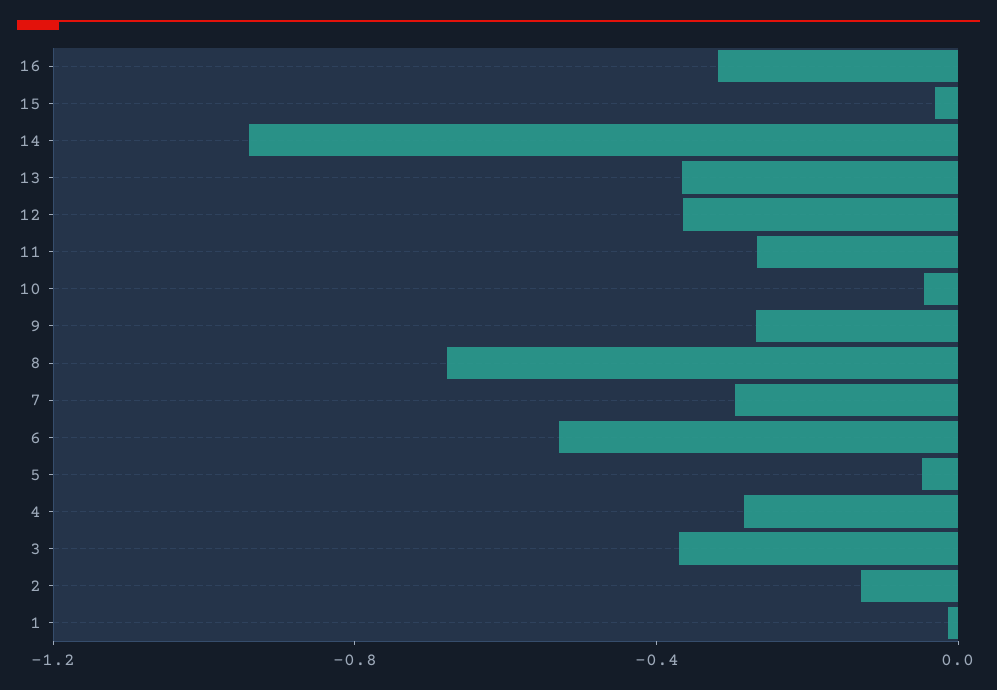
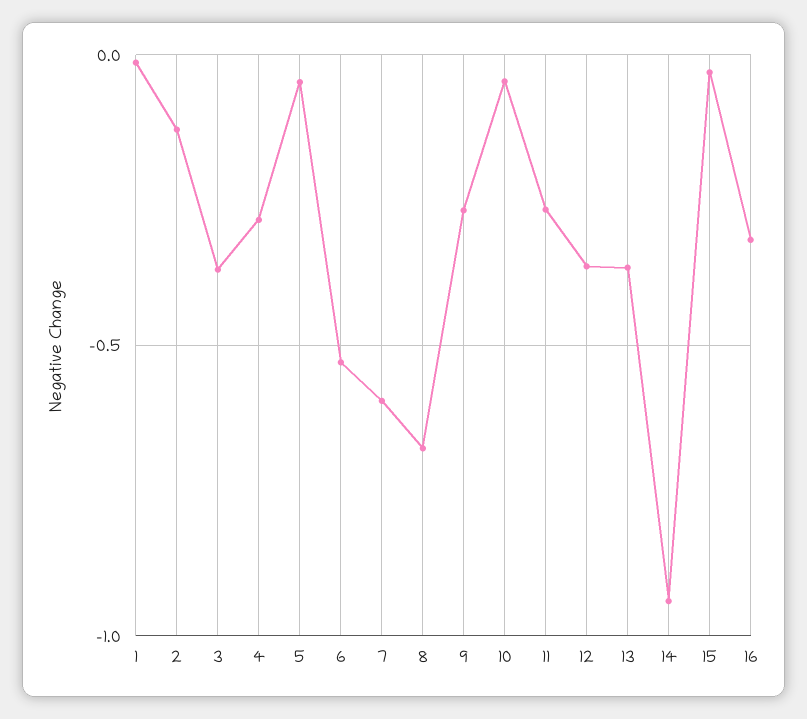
  {
    "16": -0.3,
    "15": -0.05,
    "14": -0.95,
    "13": -0.35,
    "12": -0.35,
    "11": -0.25,
    "10": -0.05,
    "9": -0.25,
    "8": -0.7,
-   "7": -0.3,
+   "7": -0.6,
    "6": -0.55,
    "5": -0.05,
    "4": -0.3,
    "3": -0.35,
    "2": -0.15,
    "1": 0
  }

